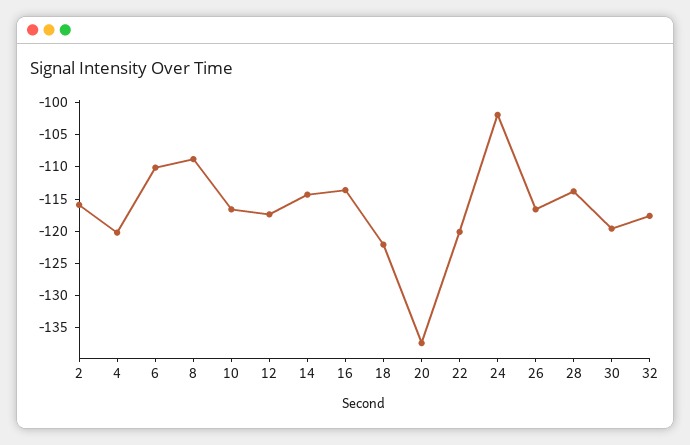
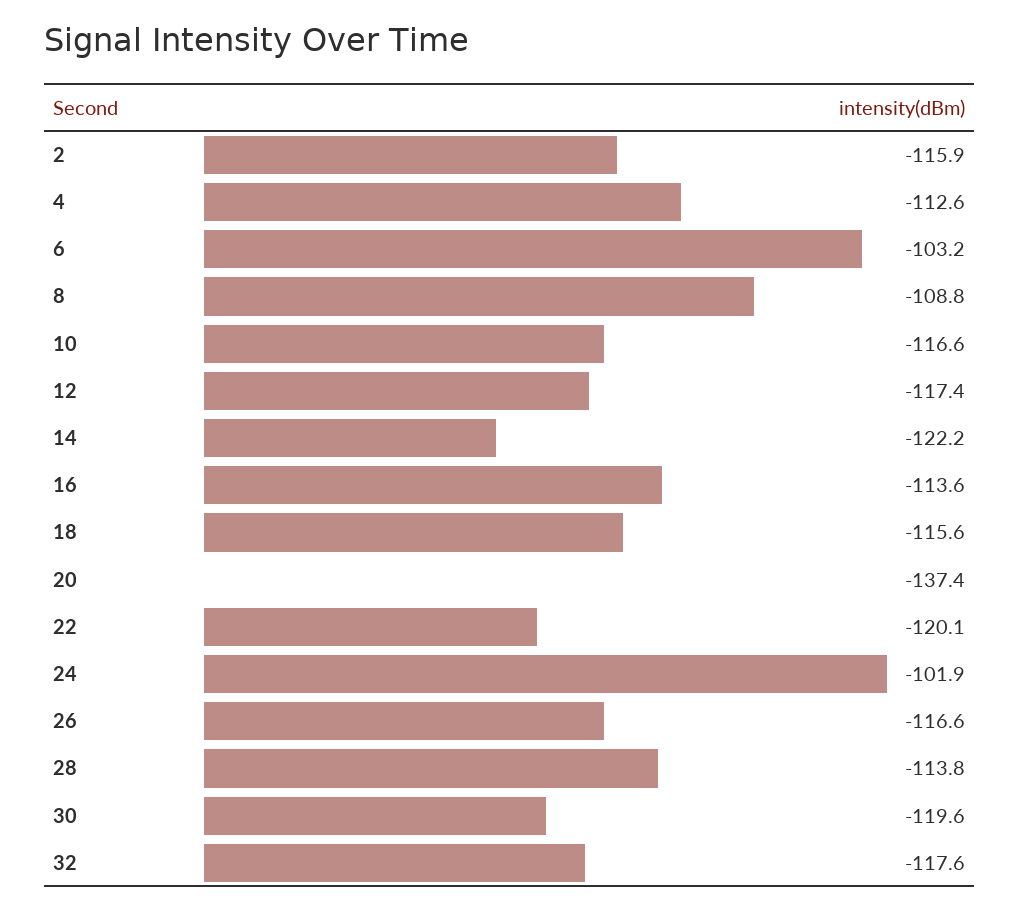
  {
    "2": -115.9,
-   "4": -120,
+   "4": -112.6,
-   "6": -110,
+   "6": -103.2,
    "8": -108.8,
    "10": -116.6,
    "12": -117.4,
-   "14": -115,
+   "14": -122.2,
    "16": -113.6,
-   "18": -122.5,
+   "18": -115.6,
    "20": -137.4,
    "22": -120.1,
    "24": -101.9,
    "26": -116.6,
    "28": -113.8,
    "30": -119.6,
    "32": -117.6
  }

